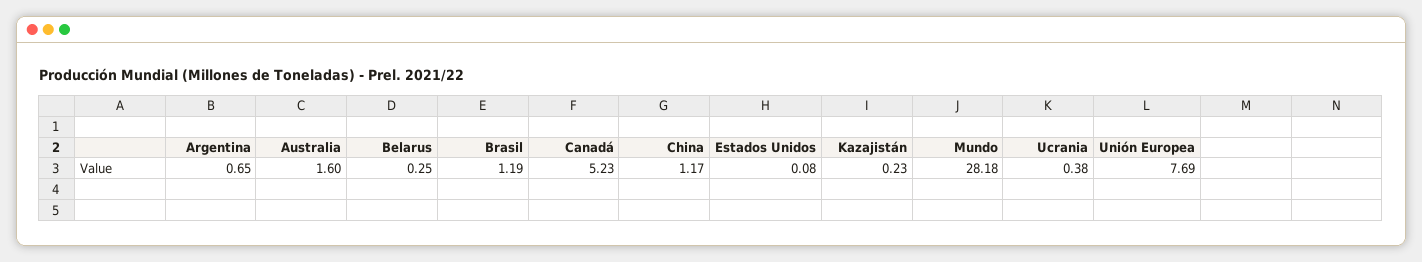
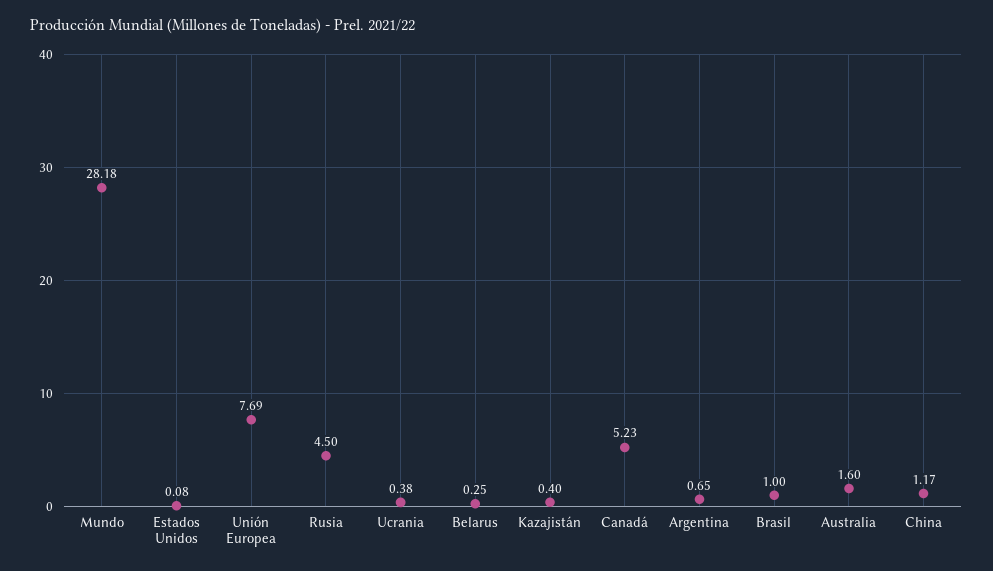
  {
    "Argentina": 0.65,
    "Australia": 1.6,
    "Belarus": 0.25,
-   "Brasil": 1.19,
+   "Brasil": 1,
    "Canadá": 5.23,
    "China": 1.17,
    "Estados Unidos": 0.08,
-   "Kazajistán": 0.23,
+   "Kazajistán": 0.4,
    "Mundo": 28.18,
    "Ucrania": 0.38,
-   "Unión Europea": 7.69
+   "Unión Europea": 7.69,
+   "Rusia": 4.5
  }

